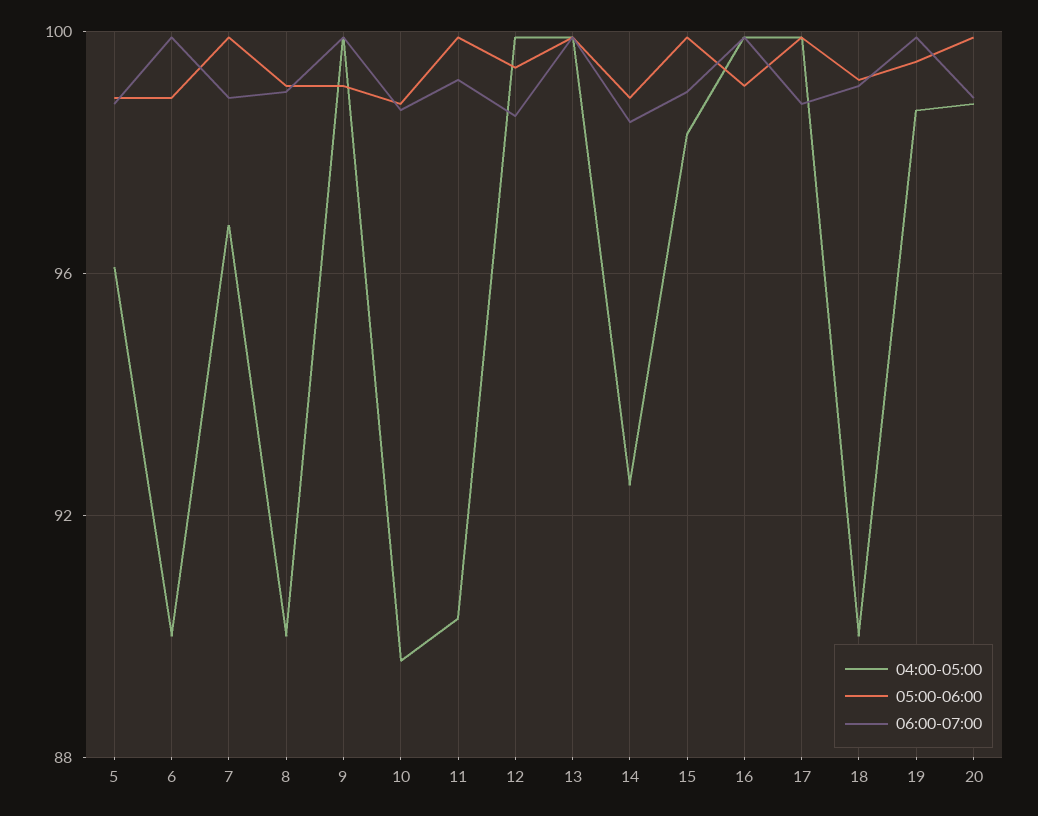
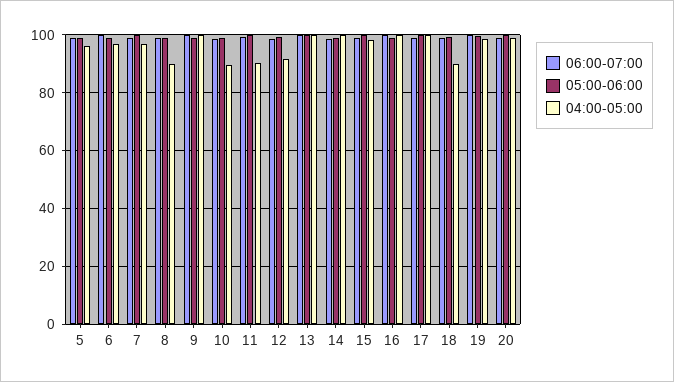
  {
    "04:00-05:00": {
      "5": 96,
-     "6": 90,
+     "6": 97.5,
      "7": 97,
      "8": 90,
      "9": 100,
      "10": 89.5,
      "11": 90.5,
-     "12": 100,
+     "12": 92.5,
      "13": 100,
-     "14": 92.5,
+     "14": 100,
      "15": 98.5,
      "16": 100,
      "17": 100,
      "18": 90,
      "19": 98.5,
      "20": 99
    },
    "05:00-06:00": {
      "5": 99,
      "6": 99,
      "7": 100,
      "8": 99,
      "9": 99,
      "10": 99,
      "11": 100,
      "12": 99.5,
      "13": 100,
      "14": 99,
      "15": 100,
      "16": 99,
      "17": 100,
      "18": 99,
      "19": 99.5,
      "20": 100
    },
    "06:00-07:00": {
      "5": 99,
      "6": 100,
      "7": 99,
      "8": 99,
      "9": 100,
      "10": 98.5,
      "11": 99,
      "12": 98.5,
      "13": 100,
      "14": 98.5,
      "15": 99,
      "16": 100,
      "17": 99,
      "18": 99,
      "19": 100,
      "20": 99
    }
  }

